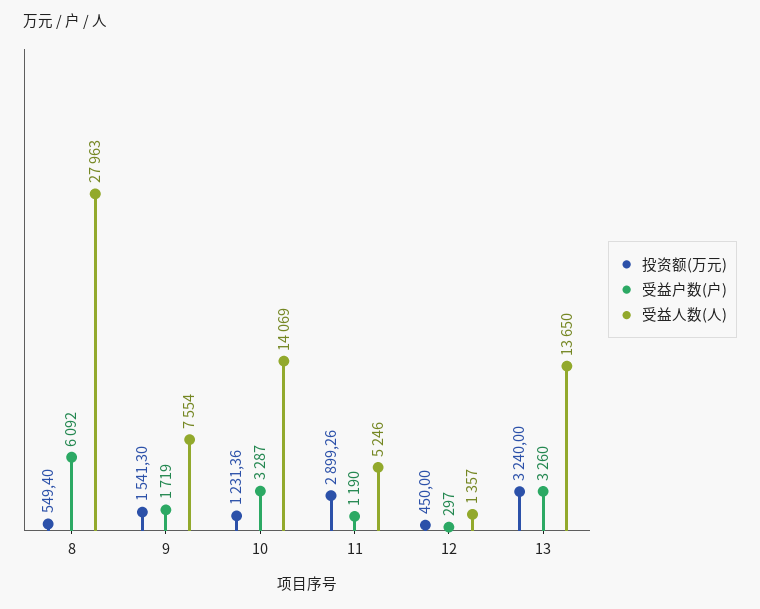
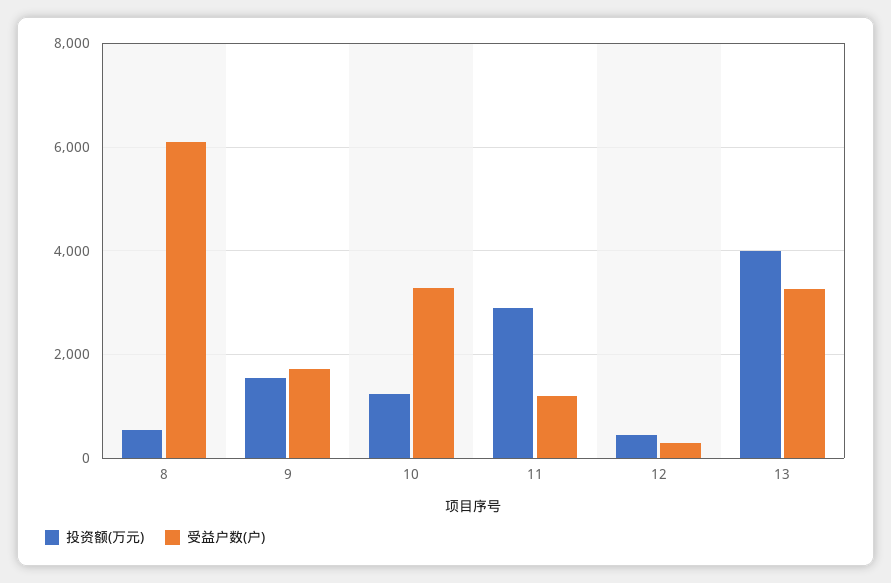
  {
    "投资额(万元)": {
      "8": 549.4,
      "9": 1541.3,
      "10": 1231.36,
      "11": 2899.26,
      "12": 450,
-     "13": 3240
+     "13": 4000
    },
    "受益户数(户)": {
      "8": 6092,
      "9": 1719,
      "10": 3287,
      "11": 1190,
      "12": 297,
      "13": 3260
-   },
+   }
-   "受益人数(人)": {
-     "8": 27963,
-     "9": 7554,
-     "10": 14069,
-     "11": 5246,
-     "12": 1357,
-     "13": 13650
-   }
  }

